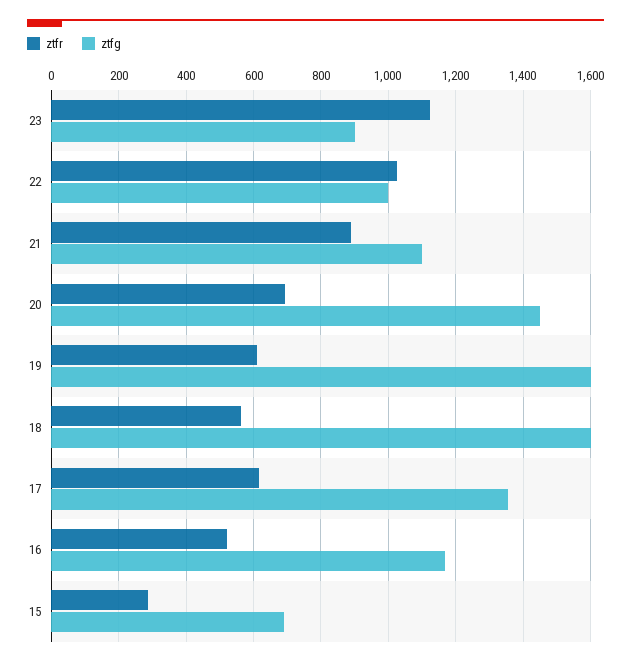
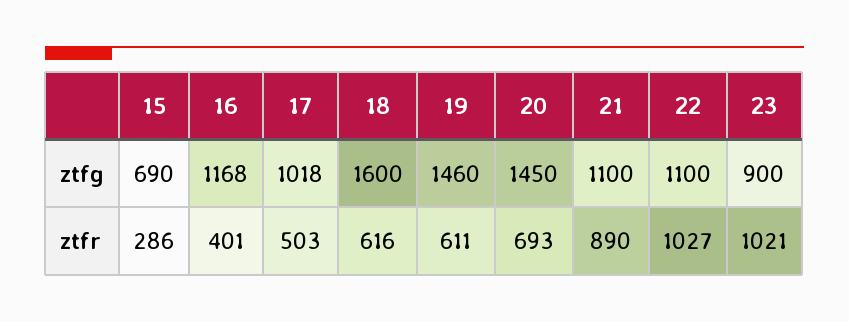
  {
    "ztfr": {
-     "23": 1120,
+     "23": 1021,
      "22": 1027,
      "21": 890,
      "20": 693,
      "19": 611,
-     "18": 560,
+     "18": 616,
-     "17": 620,
+     "17": 503,
-     "16": 520,
+     "16": 401,
      "15": 286
    },
    "ztfg": {
      "23": 900,
-     "22": 1000,
+     "22": 1100,
      "21": 1100,
      "20": 1450,
-     "19": 1600,
+     "19": 1460,
      "18": 1600,
-     "17": 1360,
+     "17": 1018,
      "16": 1168,
      "15": 690
    }
  }

